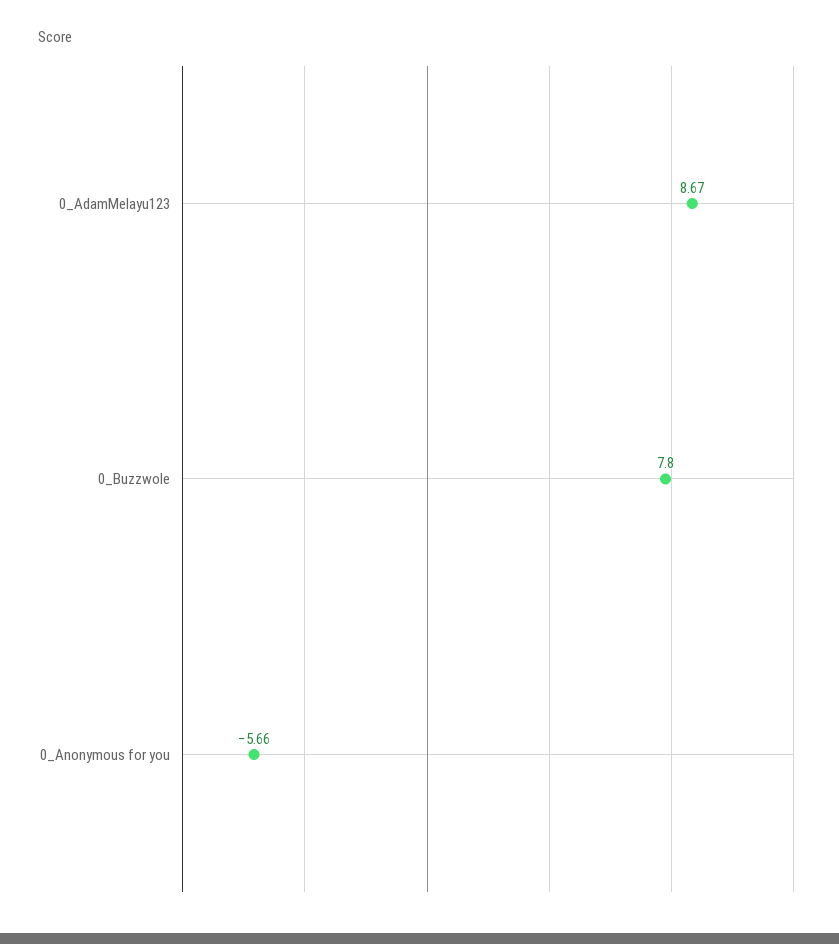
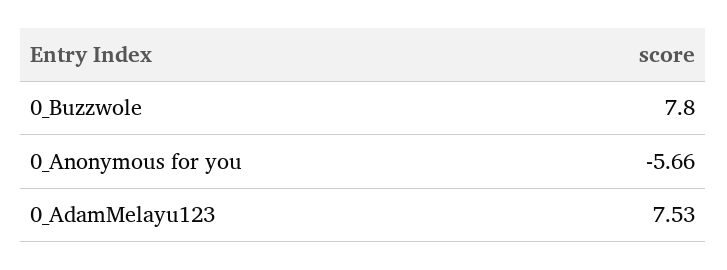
  {
-   "0_AdamMelayu123": 8.67,
+   "0_AdamMelayu123": 7.53,
    "0_Buzzwole": 7.8,
    "0_Anonymous for you": -5.66
  }

